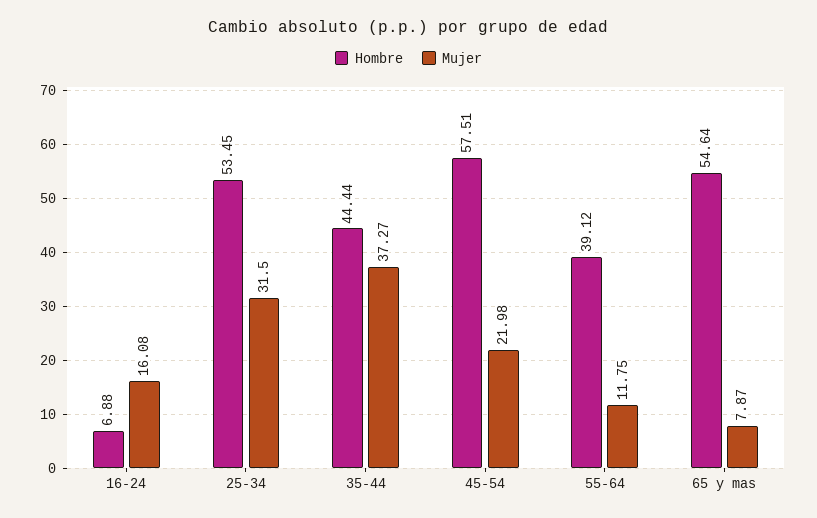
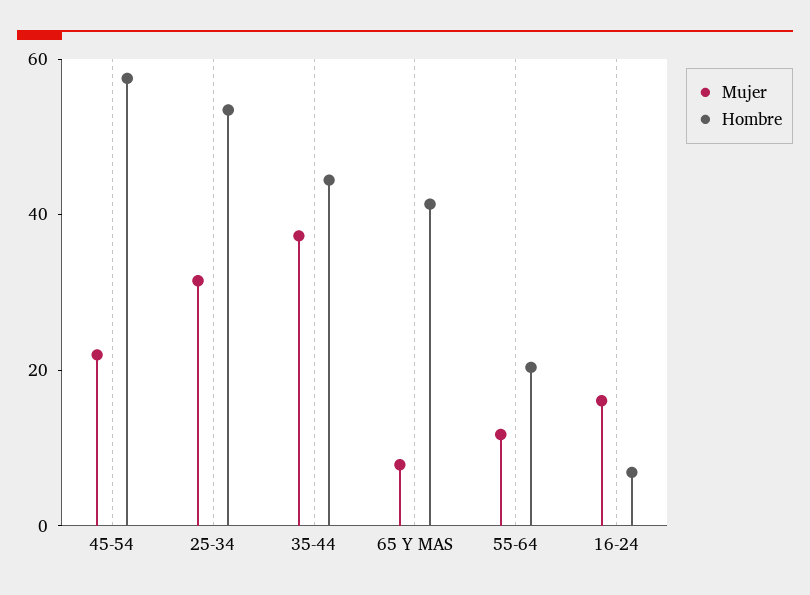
  {
    "Hombre": {
      "16-24": 6.88,
      "25-34": 53.45,
      "35-44": 44.44,
      "45-54": 57.51,
-     "55-64": 39.12,
+     "55-64": 20,
-     "65 y mas": 54.64
+     "65 y mas": 40
    },
    "Mujer": {
      "16-24": 16.08,
      "25-34": 31.5,
      "35-44": 37.27,
      "45-54": 21.98,
      "55-64": 11.75,
      "65 y mas": 7.87
    }
  }

